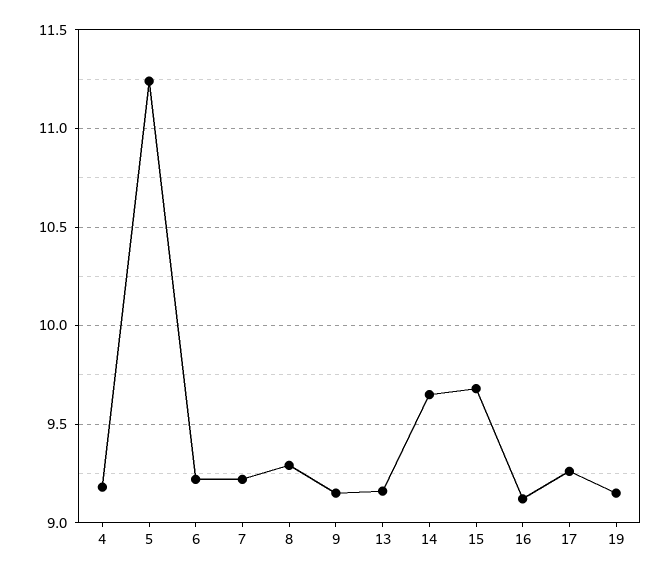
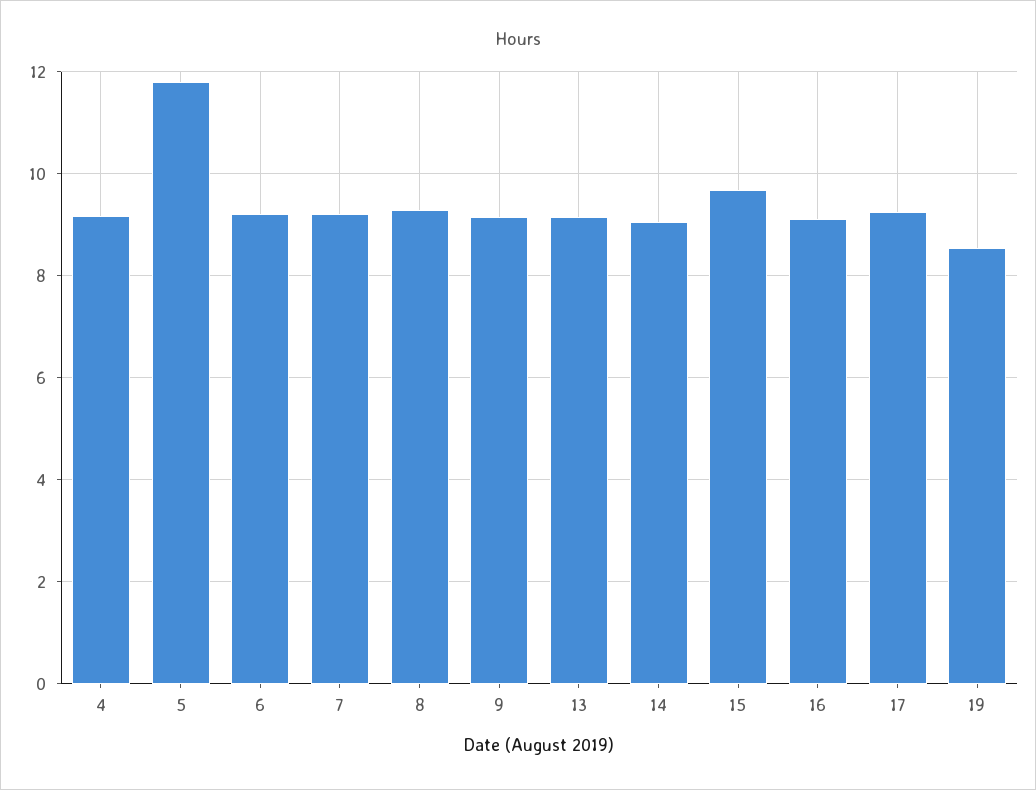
  {
    "4": 9.2,
-   "5": 11.25,
+   "5": 11.8,
    "6": 9.2,
    "7": 9.2,
    "8": 9.3,
    "9": 9.15,
    "13": 9.15,
-   "14": 9.65,
+   "14": 9,
    "15": 9.7,
    "16": 9.1,
    "17": 9.25,
-   "19": 9.15
+   "19": 8.6
  }

